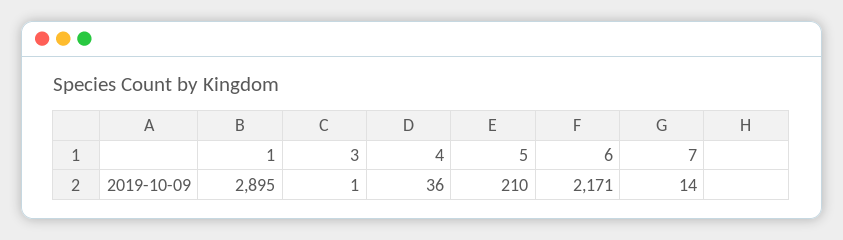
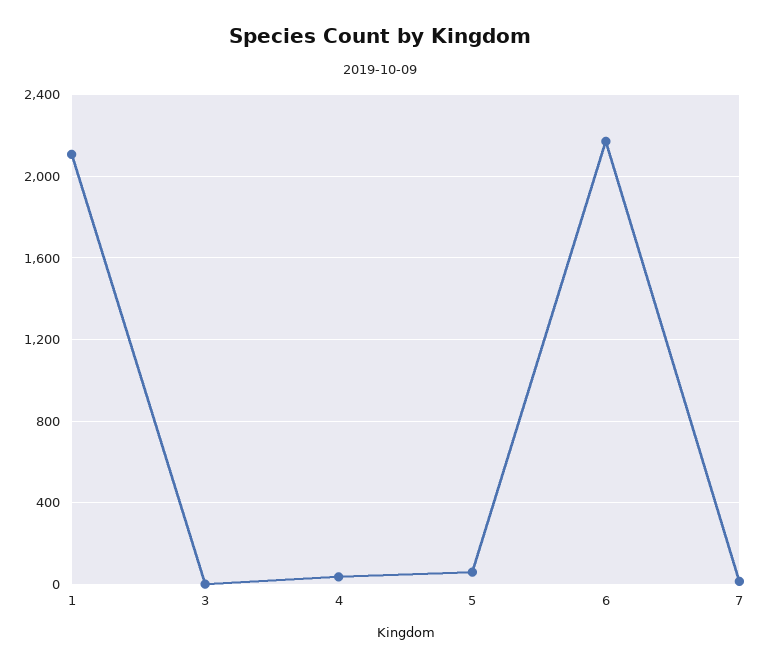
  {
-   "1": 2895,
+   "1": 2100,
    "3": 1,
    "4": 36,
-   "5": 210,
+   "5": 50,
    "6": 2171,
    "7": 14
  }

